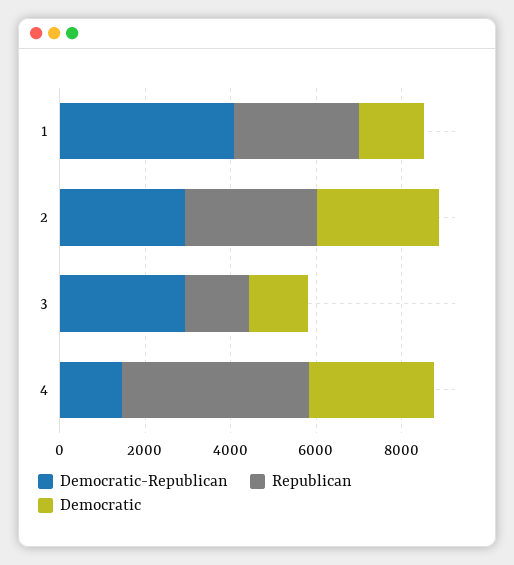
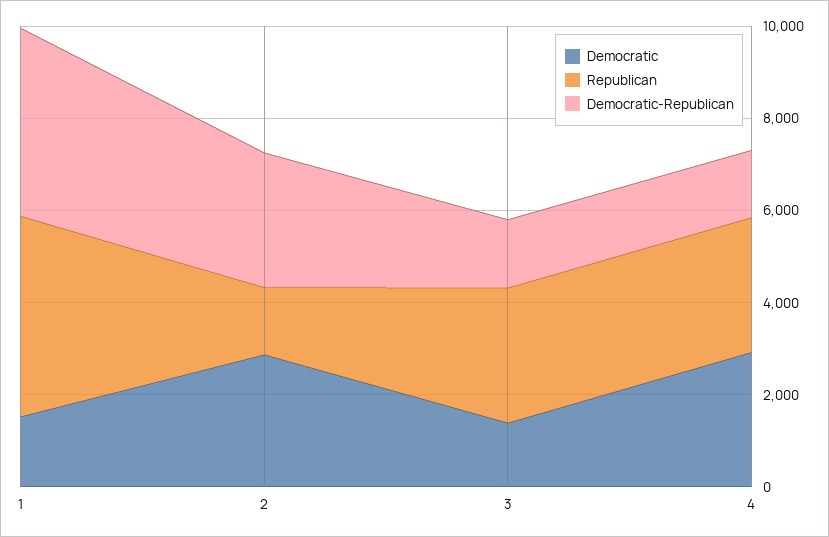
  {
    "Democratic-Republican": {
      "1": 4000,
      "2": 3000,
-     "3": 3000,
+     "3": 1500,
      "4": 1500
    },
    "Republican": {
-     "1": 3000,
+     "1": 4500,
-     "2": 3000,
+     "2": 1500,
-     "3": 1500,
+     "3": 3000,
-     "4": 4500
+     "4": 3000
    },
    "Democratic": {
      "1": 1500,
      "2": 3000,
      "3": 1500,
      "4": 3000
    }
  }

